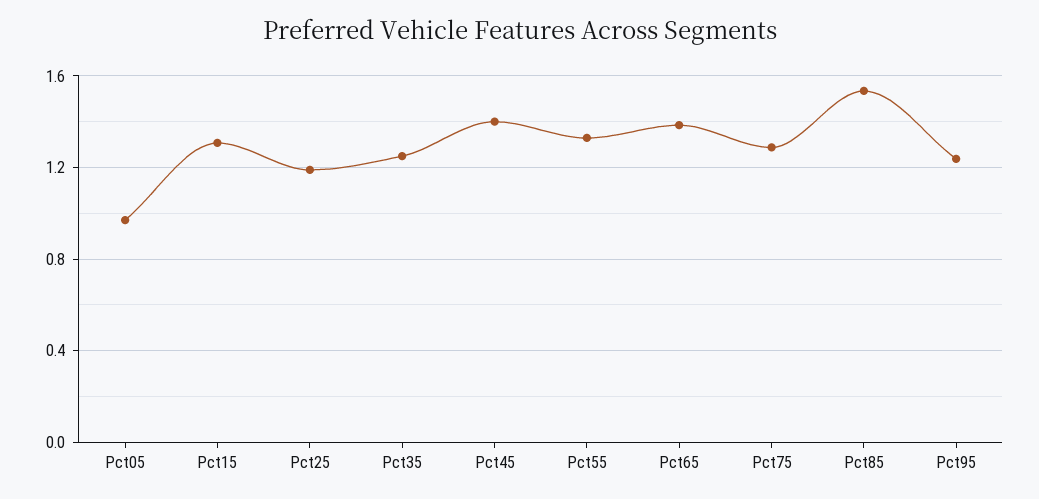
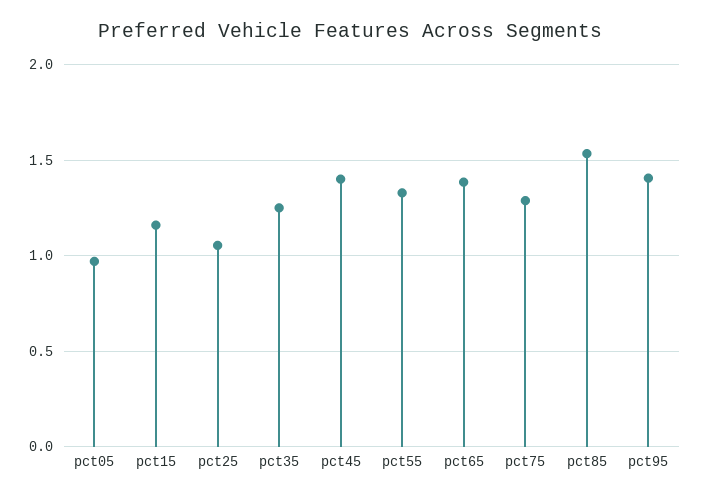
  {
    "Pct05": 0.95,
-   "Pct15": 1.3,
+   "Pct15": 1.15,
-   "Pct25": 1.2,
+   "Pct25": 1.05,
    "Pct35": 1.25,
    "Pct45": 1.4,
    "Pct55": 1.35,
    "Pct65": 1.4,
    "Pct75": 1.3,
    "Pct85": 1.55,
-   "Pct95": 1.25
+   "Pct95": 1.4
  }

